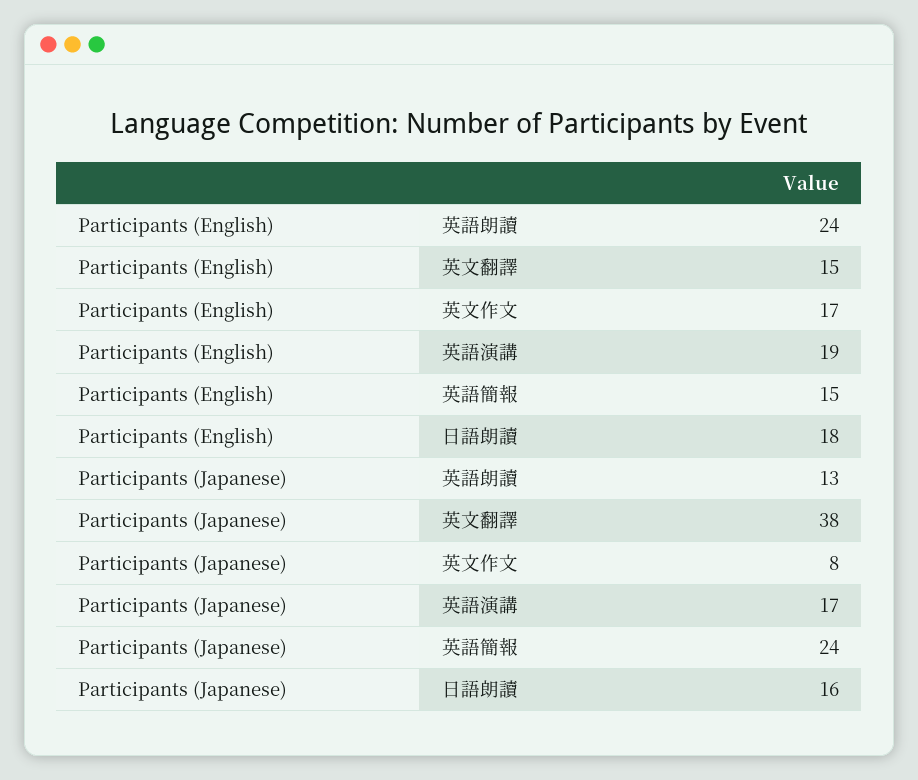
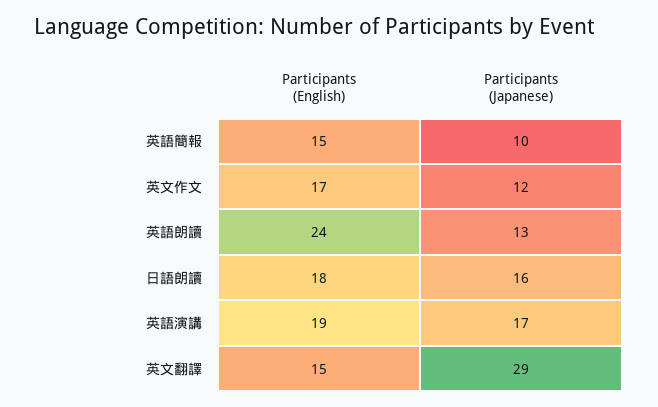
  {
    "Participants (English)": {
      "英語朗讀": 24,
      "英文翻譯": 15,
      "英文作文": 17,
      "英語演講": 19,
      "英語簡報": 15,
      "日語朗讀": 18
    },
    "Participants (Japanese)": {
      "英語朗讀": 13,
-     "英文翻譯": 38,
+     "英文翻譯": 29,
-     "英文作文": 8,
+     "英文作文": 12,
      "英語演講": 17,
-     "英語簡報": 24,
+     "英語簡報": 10,
      "日語朗讀": 16
    }
  }

